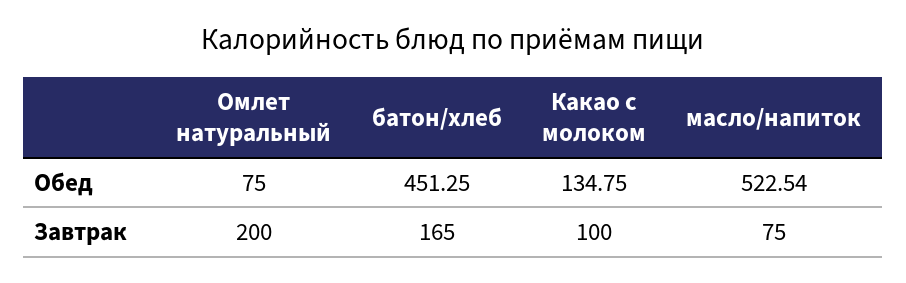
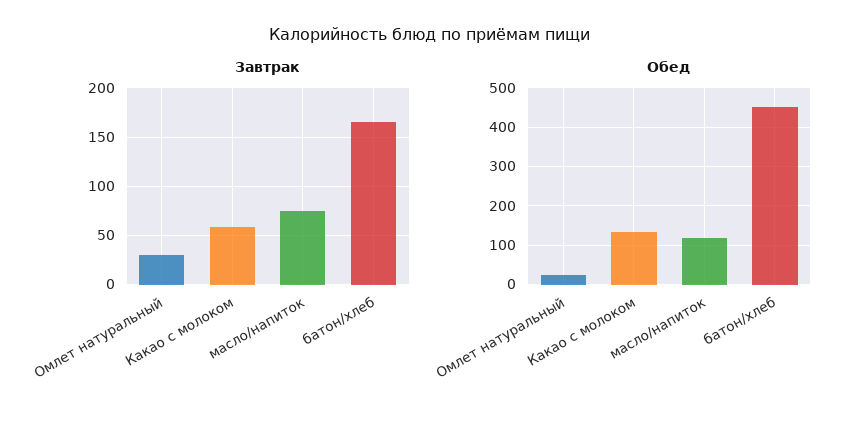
  {
    "Обед": {
-     "Омлет натуральный": 75,
+     "Омлет натуральный": 20,
      "батон/хлеб": 451.25,
      "Какао с молоком": 134.75,
-     "масло/напиток": 522.54
+     "масло/напиток": 120
    },
    "Завтрак": {
-     "Омлет натуральный": 200,
+     "Омлет натуральный": 30,
      "батон/хлеб": 165,
-     "Какао с молоком": 100,
+     "Какао с молоком": 60,
      "масло/напиток": 75
    }
  }

